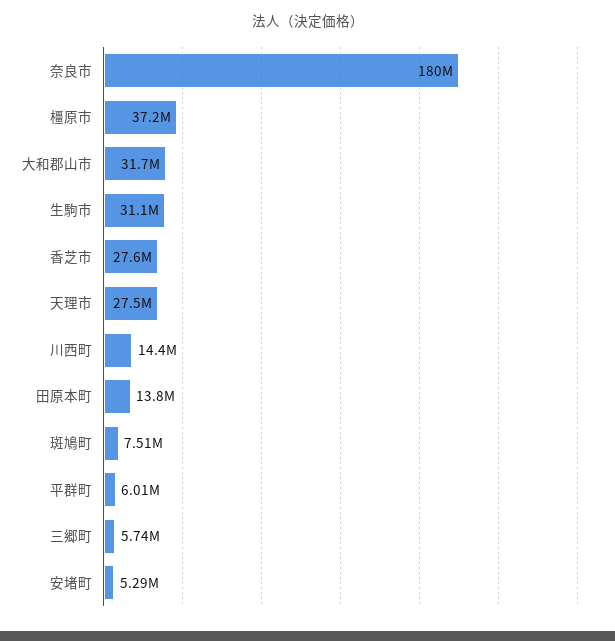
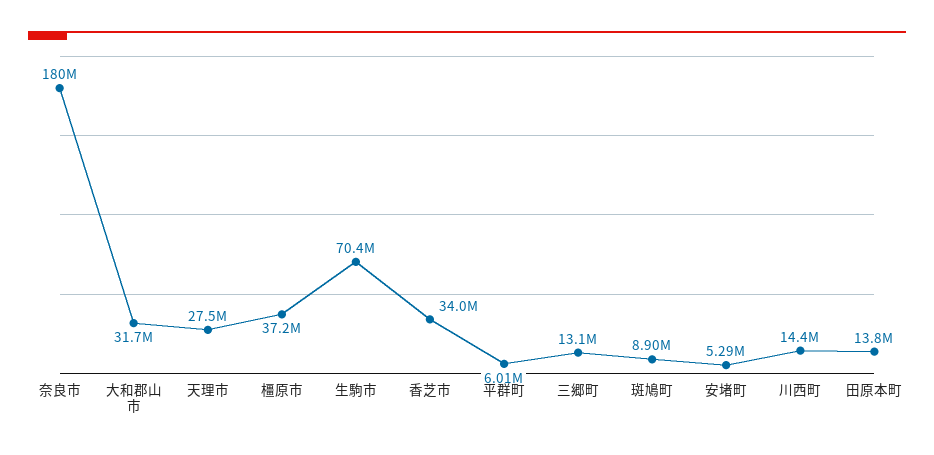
  {
    "奈良市": 180000000,
    "橿原市": 37200000,
    "大和郡山市": 31700000,
-   "生駒市": 31100000,
+   "生駒市": 70400000,
-   "香芝市": 27600000,
+   "香芝市": 34000000,
    "天理市": 27500000,
    "川西町": 14400000,
    "田原本町": 13800000,
-   "斑鳩町": 7510000,
+   "斑鳩町": 8900000,
    "平群町": 6010000,
-   "三郷町": 5740000,
+   "三郷町": 13100000,
    "安堵町": 5290000
  }

